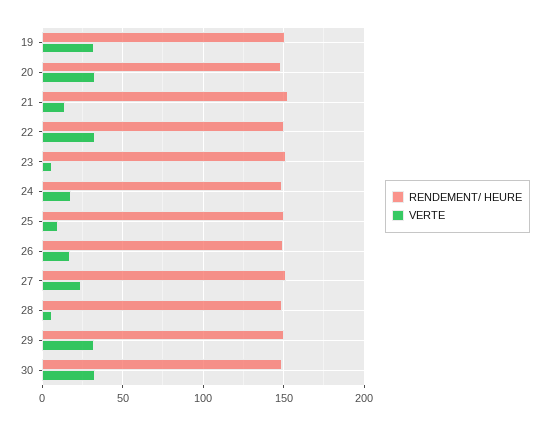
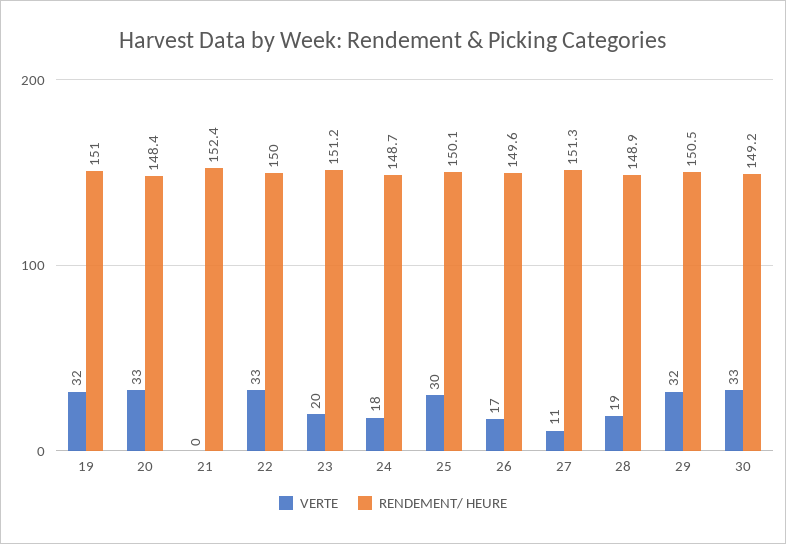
  {
    "RENDEMENT/ HEURE": {
      "19": 151,
      "20": 148.4,
      "21": 152.4,
      "22": 150,
      "23": 151.2,
      "24": 148.7,
      "25": 150.1,
      "26": 149.6,
      "27": 151.3,
      "28": 148.9,
      "29": 150.5,
      "30": 149.2
    },
    "VERTE": {
      "19": 32,
      "20": 33,
-     "21": 15,
+     "21": 0,
      "22": 33,
-     "23": 5,
+     "23": 20,
      "24": 18,
-     "25": 10,
+     "25": 30,
      "26": 17,
-     "27": 25,
+     "27": 11,
-     "28": 5,
+     "28": 19,
      "29": 32,
      "30": 33
    }
  }

